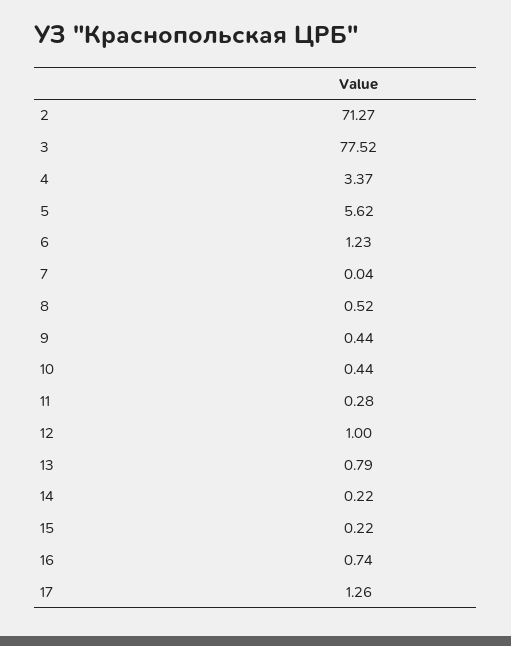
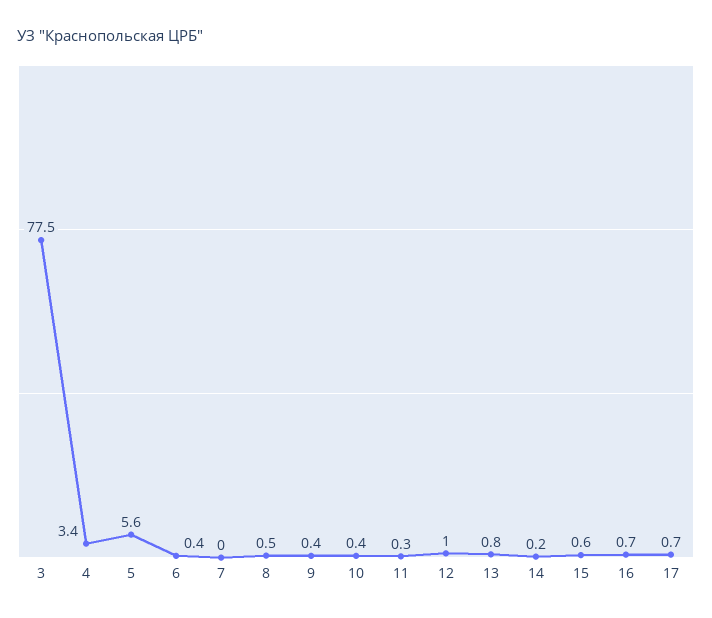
  {
-   "2": 71.27,
    "3": 77.52,
    "4": 3.37,
    "5": 5.62,
-   "6": 1.23,
+   "6": 0.4,
    "7": 0.04,
    "8": 0.52,
    "9": 0.44,
    "10": 0.44,
    "11": 0.28,
    "12": 1,
    "13": 0.79,
    "14": 0.22,
-   "15": 0.22,
+   "15": 0.6,
    "16": 0.74,
-   "17": 1.26
+   "17": 0.7
  }

